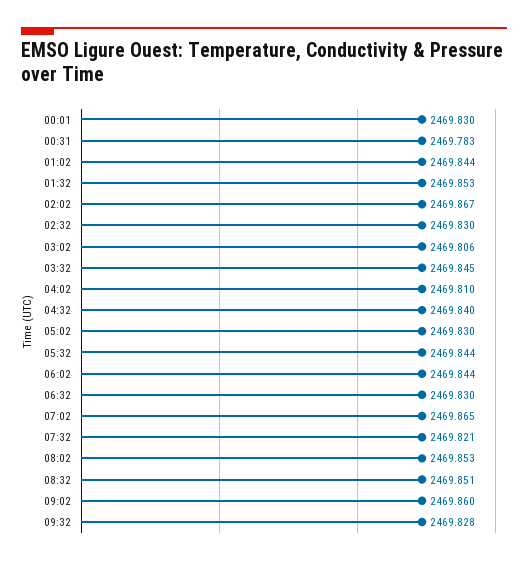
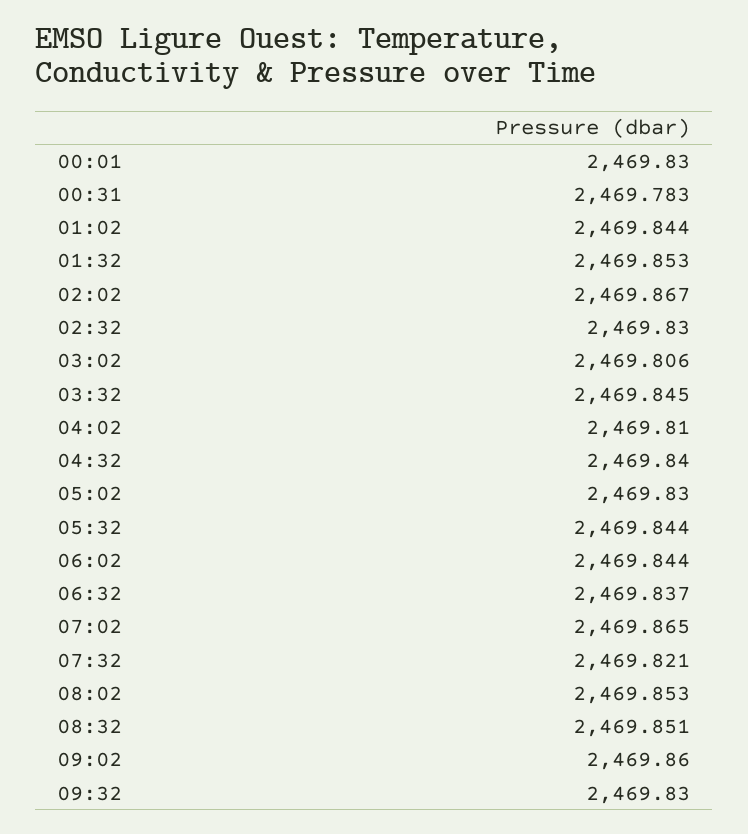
  {
    "00:01": 2469.83,
    "00:31": 2469.783,
    "01:02": 2469.844,
    "01:32": 2469.853,
    "02:02": 2469.867,
    "02:32": 2469.83,
    "03:02": 2469.806,
    "03:32": 2469.845,
    "04:02": 2469.81,
    "04:32": 2469.84,
    "05:02": 2469.83,
    "05:32": 2469.844,
    "06:02": 2469.844,
-   "06:32": 2469.83,
+   "06:32": 2469.837,
    "07:02": 2469.865,
    "07:32": 2469.821,
    "08:02": 2469.853,
    "08:32": 2469.851,
    "09:02": 2469.86,
-   "09:32": 2469.828
+   "09:32": 2469.83
  }

